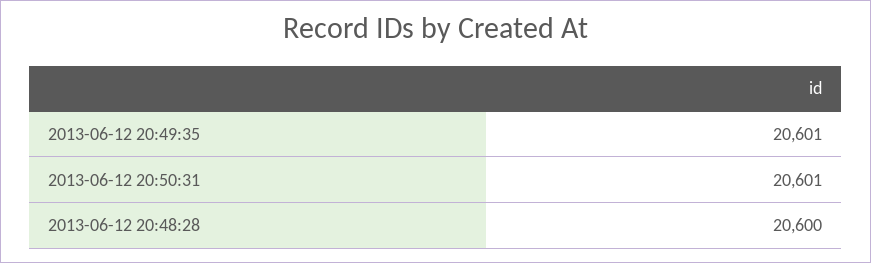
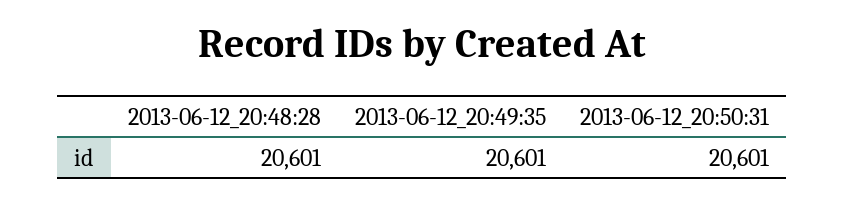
  {
    "2013-06-12 20:49:35": 20601,
    "2013-06-12 20:50:31": 20601,
-   "2013-06-12 20:48:28": 20600
+   "2013-06-12 20:48:28": 20601
  }

